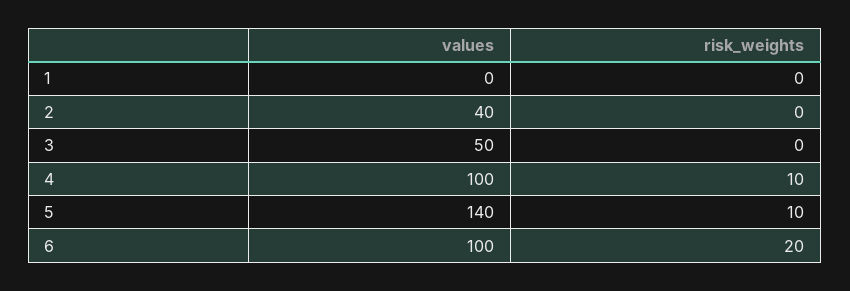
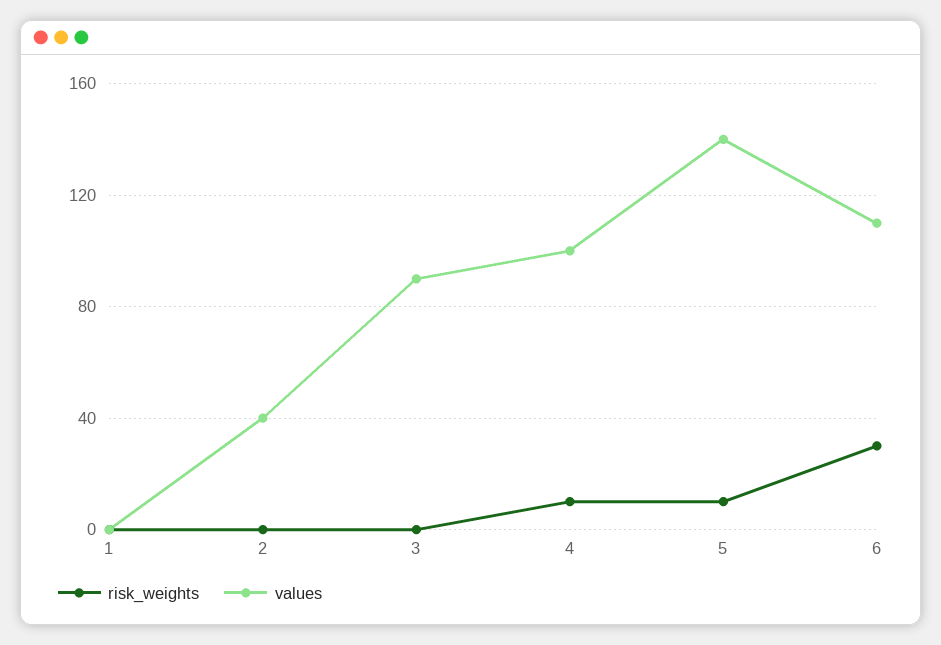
  {
    "values": {
      "1": 0,
      "2": 40,
-     "3": 50,
+     "3": 90,
      "4": 100,
      "5": 140,
-     "6": 100
+     "6": 110
    },
    "risk_weights": {
      "1": 0,
      "2": 0,
      "3": 0,
      "4": 10,
      "5": 10,
-     "6": 20
+     "6": 30
    }
  }

